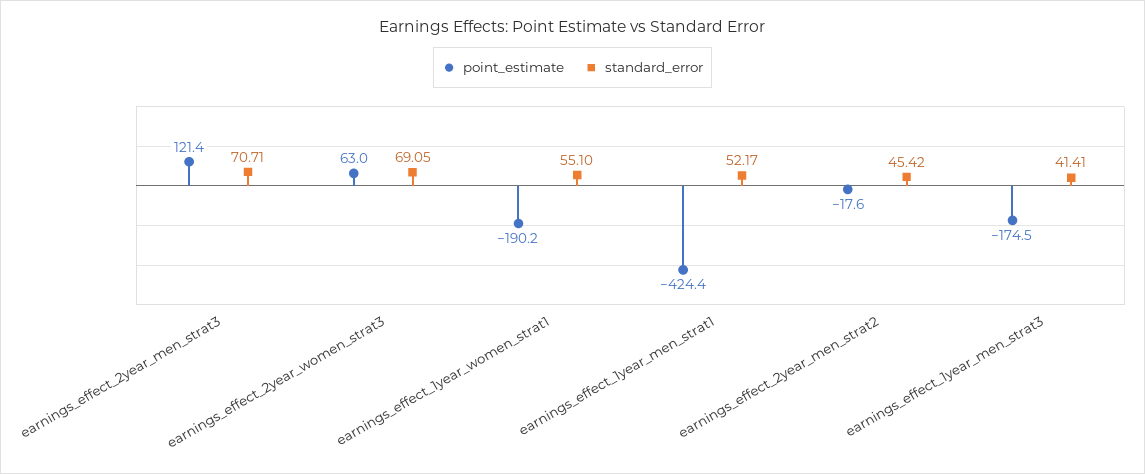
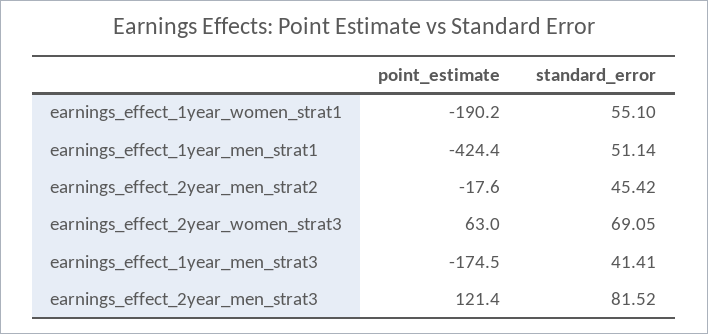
  {
    "point_estimate": {
      "earnings_effect_2year_men_strat3": 121.4,
      "earnings_effect_2year_women_strat3": 63,
      "earnings_effect_1year_women_strat1": -190.2,
      "earnings_effect_1year_men_strat1": -424.4,
      "earnings_effect_2year_men_strat2": -17.6,
      "earnings_effect_1year_men_strat3": -174.5
    },
    "standard_error": {
-     "earnings_effect_2year_men_strat3": 70.71,
+     "earnings_effect_2year_men_strat3": 81.52,
      "earnings_effect_2year_women_strat3": 69.05,
      "earnings_effect_1year_women_strat1": 55.1,
-     "earnings_effect_1year_men_strat1": 52.17,
+     "earnings_effect_1year_men_strat1": 51.14,
      "earnings_effect_2year_men_strat2": 45.42,
      "earnings_effect_1year_men_strat3": 41.41
    }
  }

